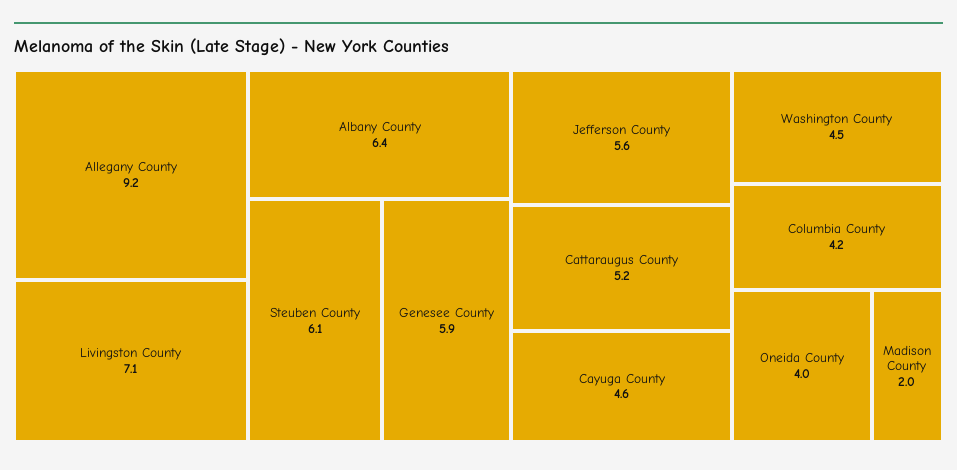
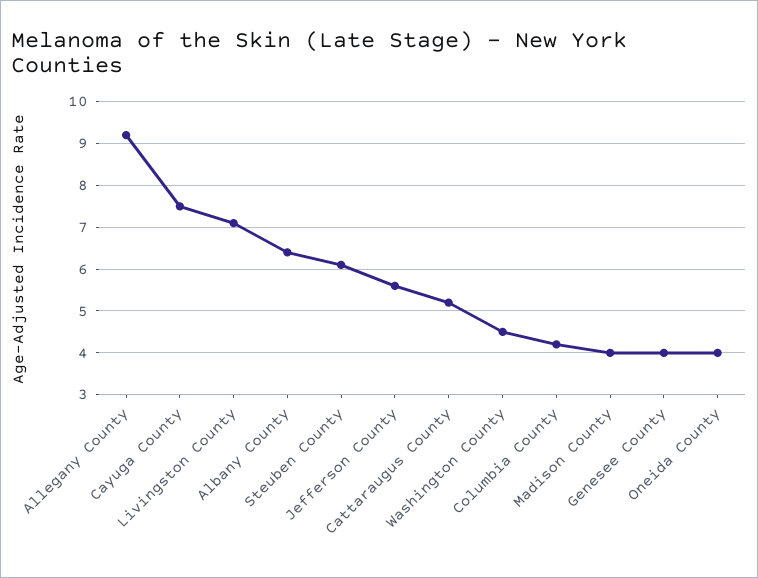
  {
    "Allegany County": 9.2,
    "Livingston County": 7.1,
    "Albany County": 6.4,
    "Steuben County": 6.1,
-   "Genesee County": 5.9,
+   "Genesee County": 4,
    "Jefferson County": 5.6,
    "Cattaraugus County": 5.2,
-   "Cayuga County": 4.6,
+   "Cayuga County": 7.5,
    "Washington County": 4.5,
    "Columbia County": 4.2,
    "Oneida County": 4,
-   "Madison County": 2
+   "Madison County": 4
  }

